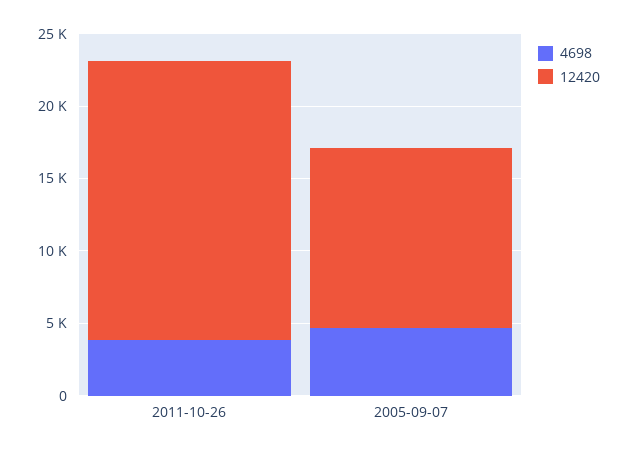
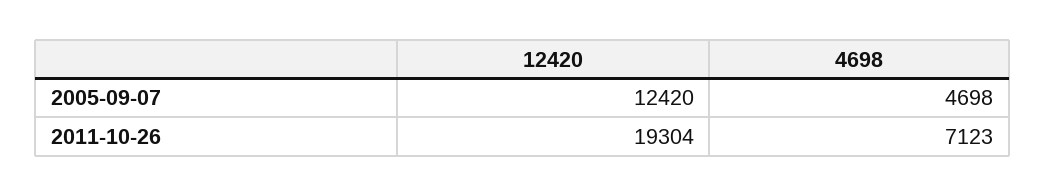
  {
    "4698": {
-     "2011-10-26": 4000,
+     "2011-10-26": 7123,
      "2005-09-07": 4698
    },
    "12420": {
      "2011-10-26": 19304,
      "2005-09-07": 12420
    }
  }

